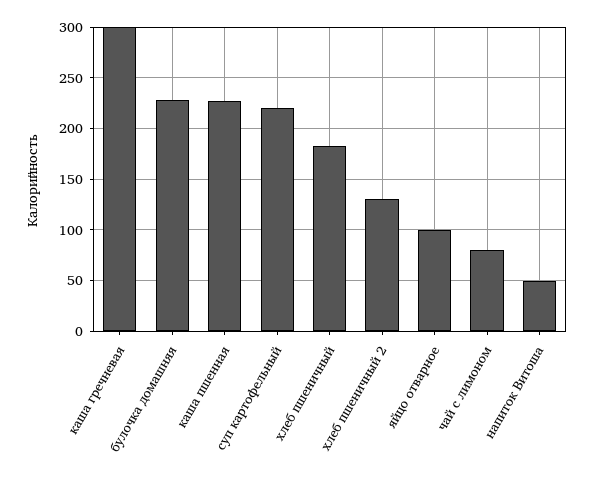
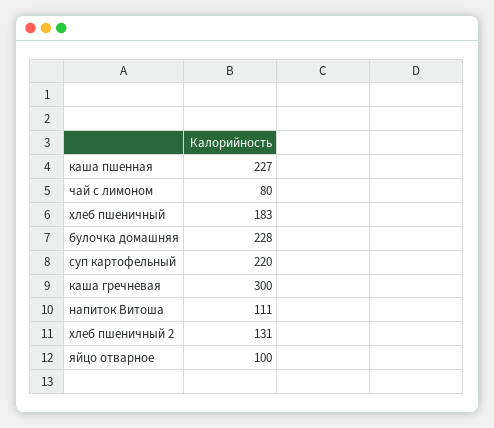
  {
    "каша гречневая": 300,
    "булочка домашняя": 228,
    "каша пшенная": 227,
    "суп картофельный": 220,
    "хлеб пшеничный": 183,
    "хлеб пшеничный 2": 131,
    "яйцо отварное": 100,
    "чай с лимоном": 80,
-   "напиток Витоша": 50
+   "напиток Витоша": 111
  }

